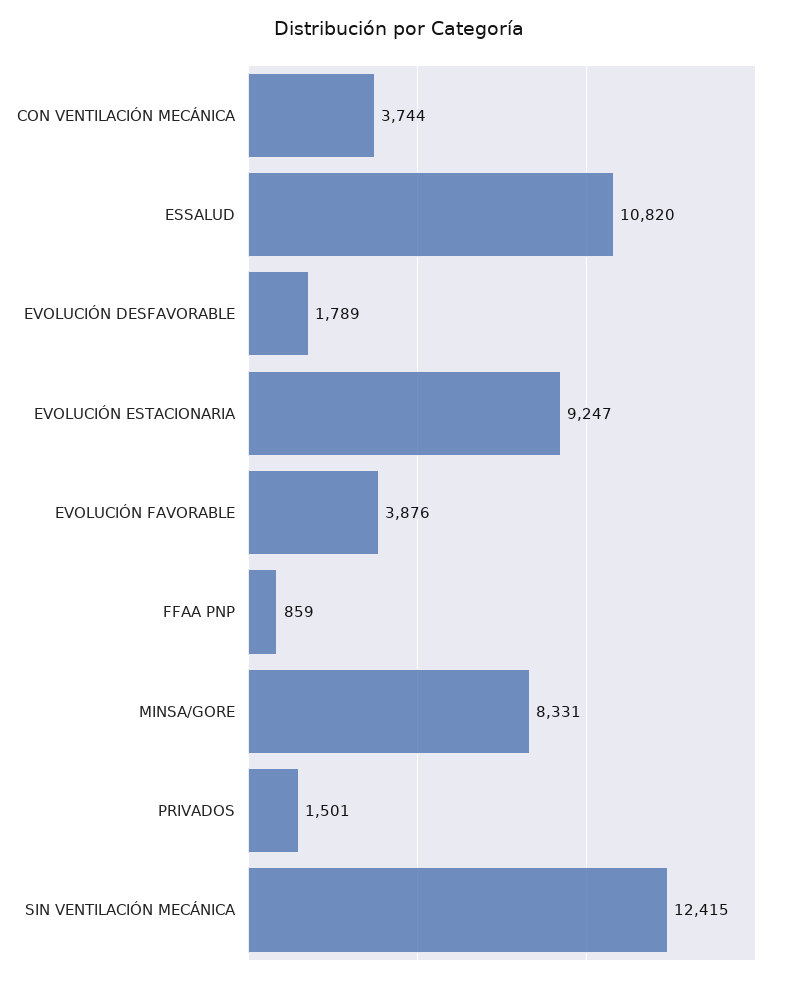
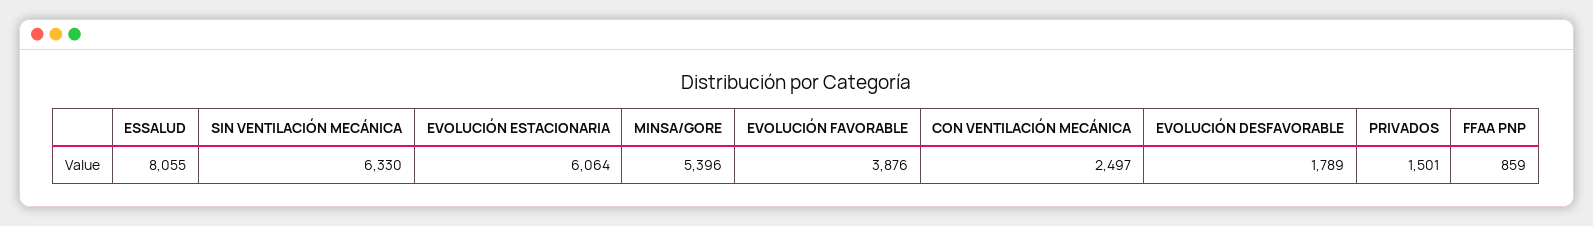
  {
-   "CON VENTILACIÓN MECÁNICA": 3744,
+   "CON VENTILACIÓN MECÁNICA": 2497,
-   "ESSALUD": 10820,
+   "ESSALUD": 8055,
    "EVOLUCIÓN DESFAVORABLE": 1789,
-   "EVOLUCIÓN ESTACIONARIA": 9247,
+   "EVOLUCIÓN ESTACIONARIA": 6064,
    "EVOLUCIÓN FAVORABLE": 3876,
    "FFAA PNP": 859,
-   "MINSA/GORE": 8331,
+   "MINSA/GORE": 5396,
    "PRIVADOS": 1501,
-   "SIN VENTILACIÓN MECÁNICA": 12415
+   "SIN VENTILACIÓN MECÁNICA": 6330
  }

